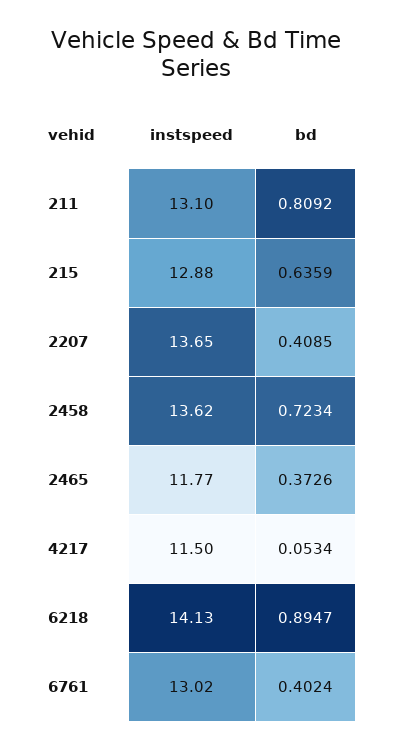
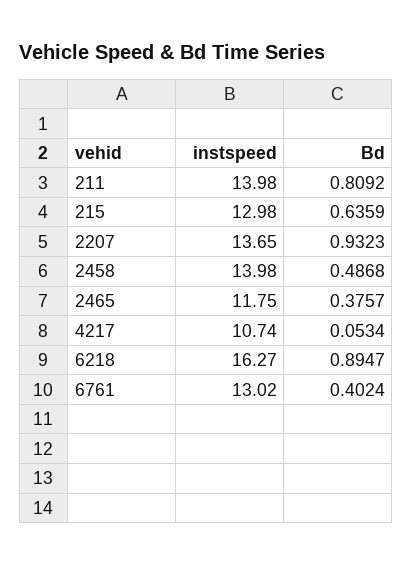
  {
    "instspeed": {
-     "211": 13.1,
+     "211": 13.98,
-     "215": 12.88,
+     "215": 12.98,
      "2207": 13.65,
-     "2458": 13.62,
+     "2458": 13.98,
-     "2465": 11.77,
+     "2465": 11.75,
-     "4217": 11.5,
+     "4217": 10.74,
-     "6218": 14.13,
+     "6218": 16.27,
      "6761": 13.02
    },
    "bd": {
      "211": 0.8092,
      "215": 0.6359,
-     "2207": 0.4085,
+     "2207": 0.9323,
-     "2458": 0.7234,
+     "2458": 0.4868,
-     "2465": 0.3726,
+     "2465": 0.3757,
      "4217": 0.0534,
      "6218": 0.8947,
      "6761": 0.4024
    }
  }

